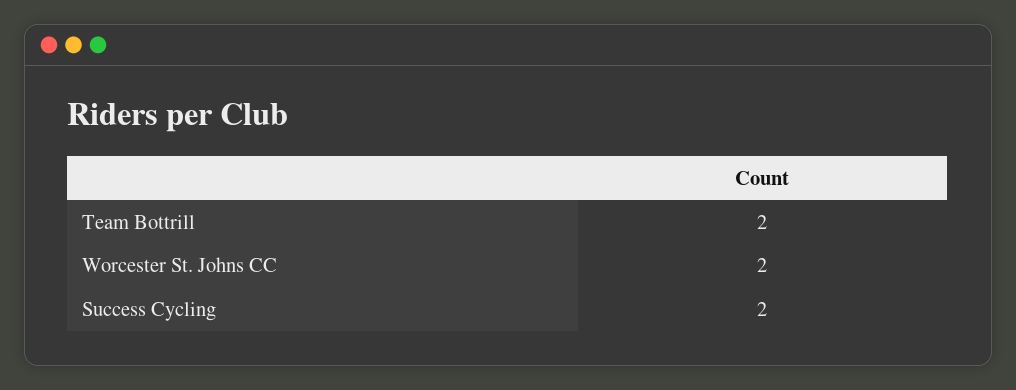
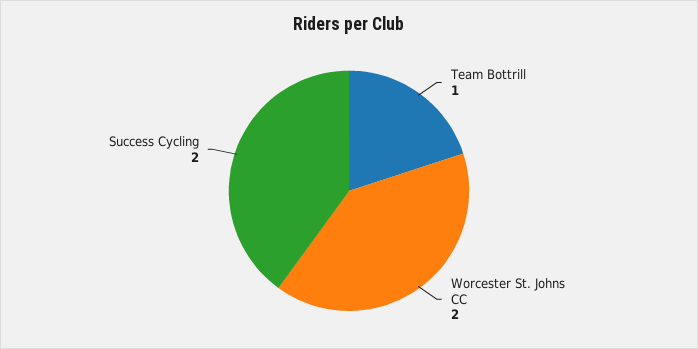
  {
-   "Team Bottrill": 2,
+   "Team Bottrill": 1,
    "Worcester St. Johns CC": 2,
    "Success Cycling": 2
  }

